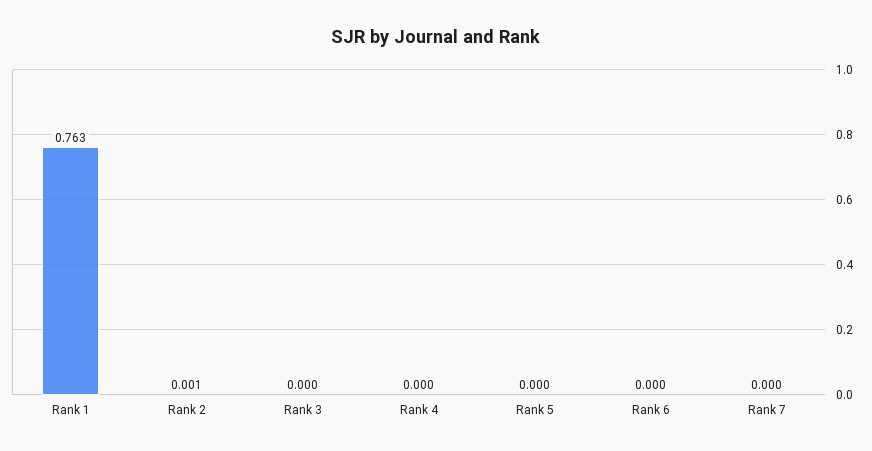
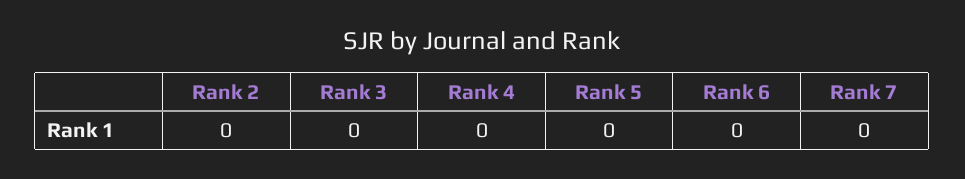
  {
-   "Rank 1": 0.763,
-   "Rank 2": 0.001,
+   "Rank 2": 0,
    "Rank 3": 0,
    "Rank 4": 0,
    "Rank 5": 0,
    "Rank 6": 0,
    "Rank 7": 0
  }

